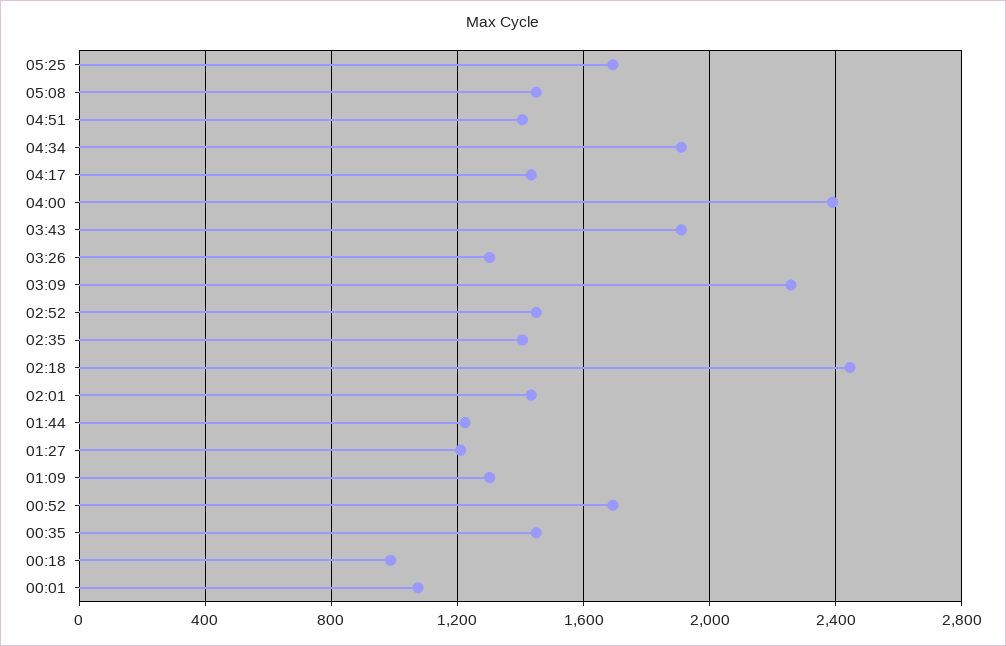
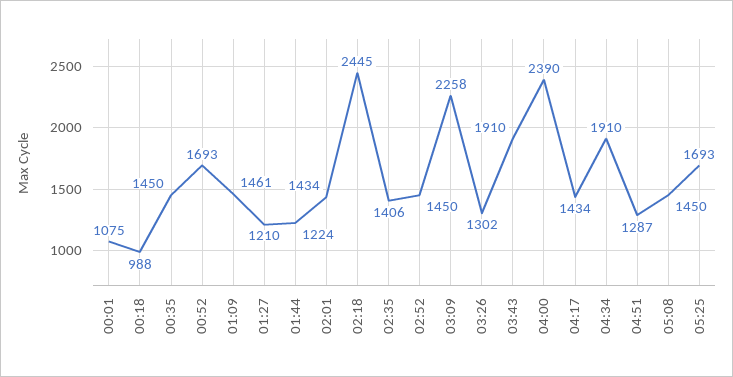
  {
    "05:25": 1693,
    "05:08": 1450,
-   "04:51": 1400,
+   "04:51": 1287,
    "04:34": 1910,
    "04:17": 1434,
    "04:00": 2390,
    "03:43": 1910,
    "03:26": 1302,
    "03:09": 2258,
    "02:52": 1450,
    "02:35": 1406,
    "02:18": 2445,
    "02:01": 1434,
    "01:44": 1224,
    "01:27": 1210,
-   "01:09": 1300,
+   "01:09": 1461,
    "00:52": 1693,
    "00:35": 1450,
    "00:18": 988,
    "00:01": 1075
  }

